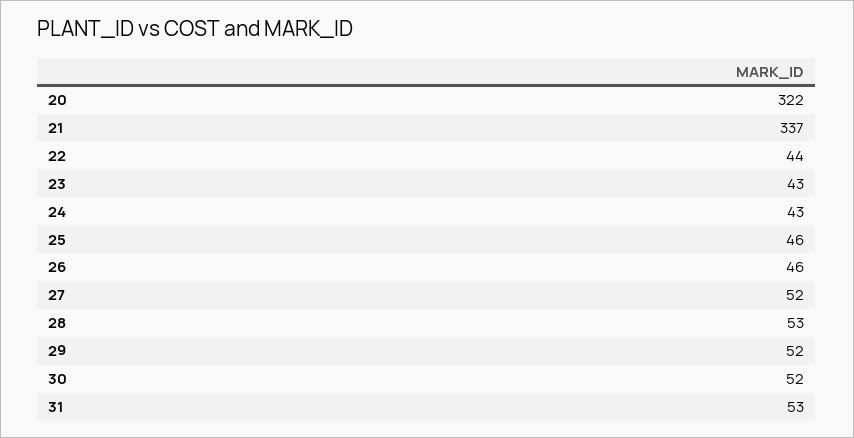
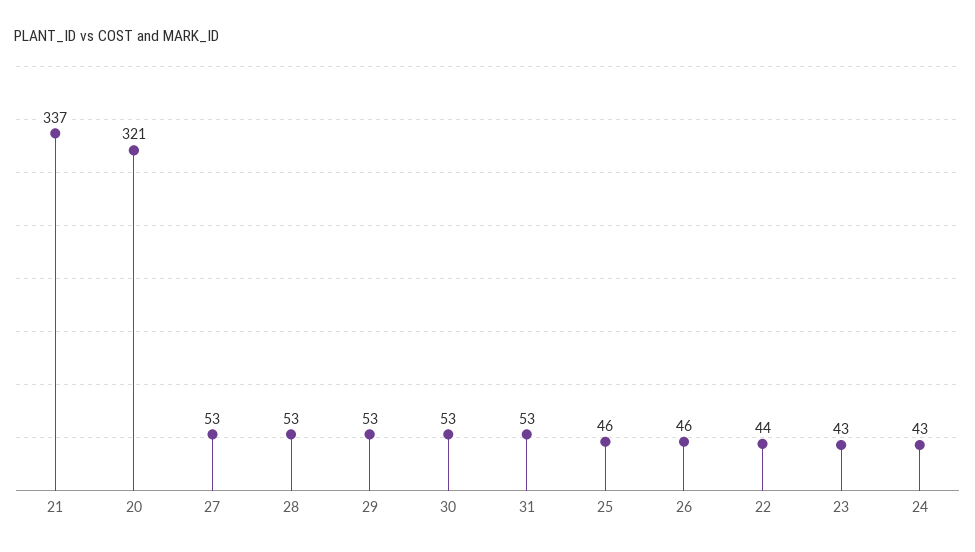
  {
-   "20": 322,
+   "20": 321,
    "21": 337,
    "22": 44,
    "23": 43,
    "24": 43,
    "25": 46,
    "26": 46,
-   "27": 52,
+   "27": 53,
    "28": 53,
-   "29": 52,
+   "29": 53,
-   "30": 52,
+   "30": 53,
    "31": 53
  }

